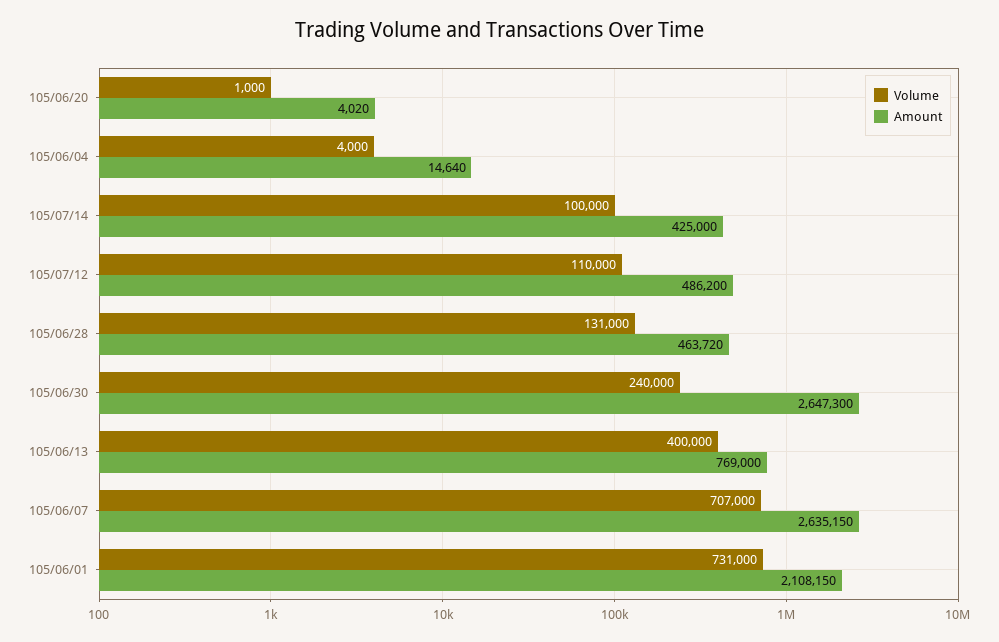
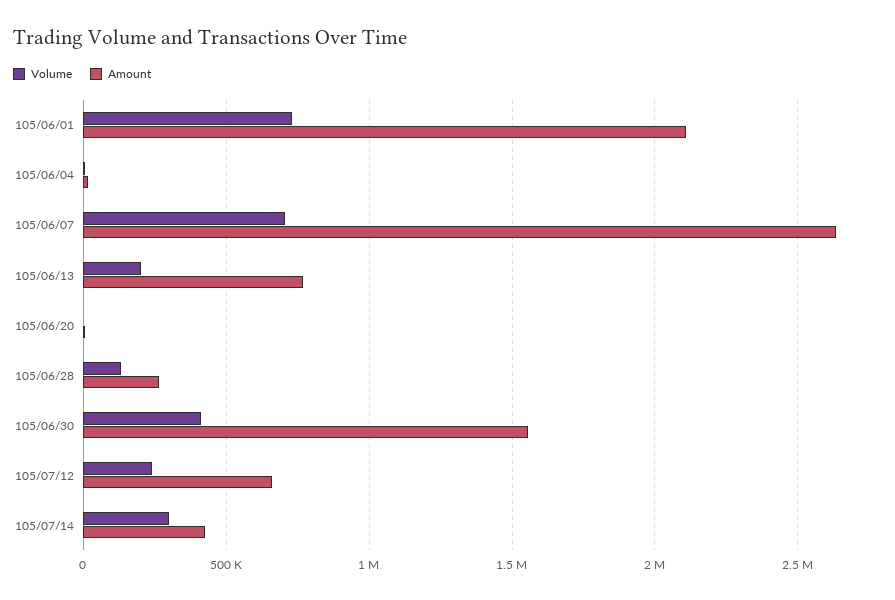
  {
    "Volume": {
      "105/06/20": 1000,
      "105/06/04": 4000,
-     "105/07/14": 100000,
+     "105/07/14": 300000,
-     "105/07/12": 110000,
+     "105/07/12": 250000,
      "105/06/28": 131000,
-     "105/06/30": 240000,
+     "105/06/30": 400000,
-     "105/06/13": 400000,
+     "105/06/13": 200000,
      "105/06/07": 707000,
      "105/06/01": 731000
    },
    "Amount": {
      "105/06/20": 4020,
      "105/06/04": 14640,
      "105/07/14": 425000,
-     "105/07/12": 486200,
+     "105/07/12": 650000,
-     "105/06/28": 463720,
+     "105/06/28": 250000,
-     "105/06/30": 2647300,
+     "105/06/30": 1550000,
      "105/06/13": 769000,
      "105/06/07": 2635150,
      "105/06/01": 2108150
    }
  }

